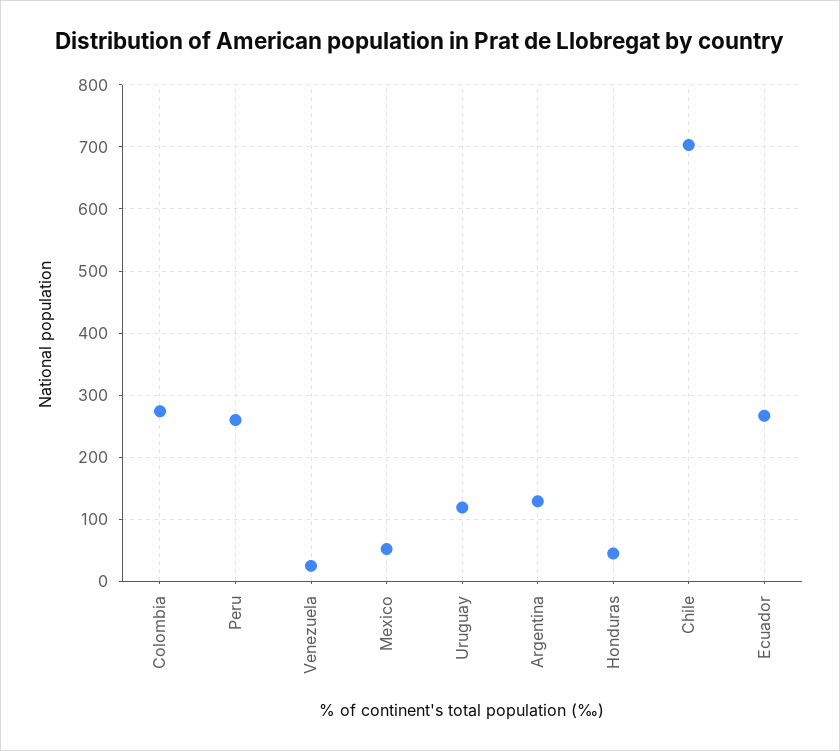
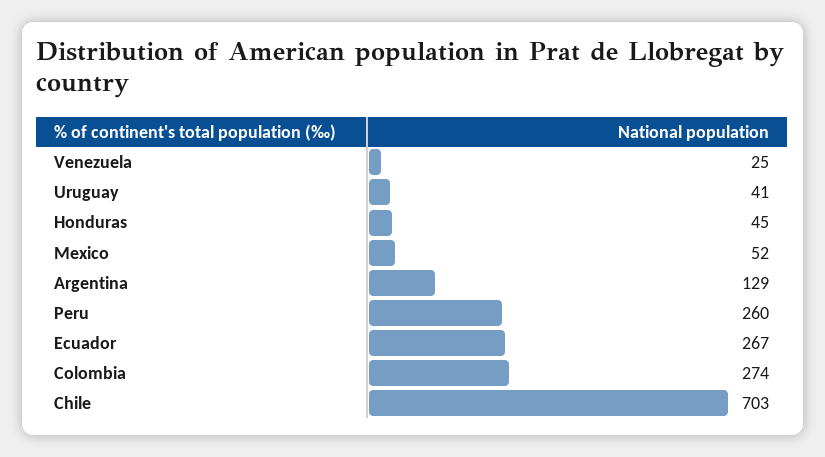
  {
    "Colombia": 274,
    "Peru": 260,
    "Venezuela": 25,
    "Mexico": 52,
-   "Uruguay": 120,
+   "Uruguay": 41,
    "Argentina": 129,
    "Honduras": 45,
    "Chile": 703,
    "Ecuador": 267
  }

